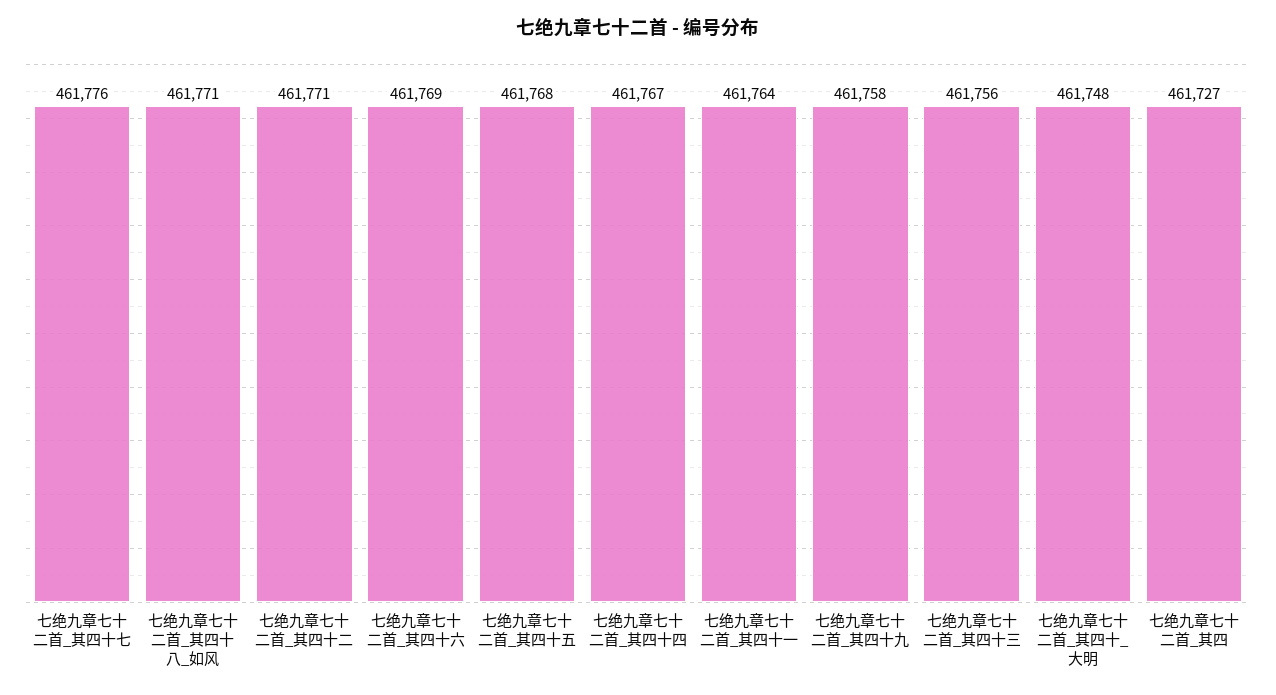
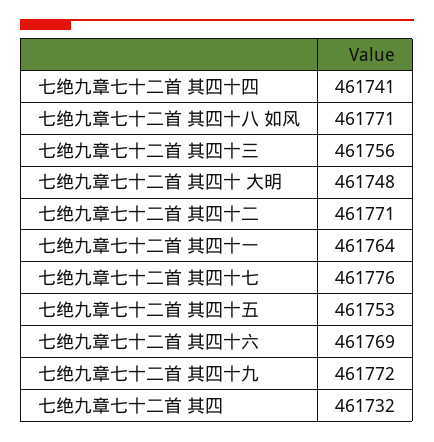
  {
    "七绝九章七十二首_其四十七": 461776,
    "七绝九章七十二首_其四十八_如风": 461771,
    "七绝九章七十二首_其四十二": 461771,
    "七绝九章七十二首_其四十六": 461769,
-   "七绝九章七十二首_其四十五": 461768,
+   "七绝九章七十二首_其四十五": 461753,
-   "七绝九章七十二首_其四十四": 461767,
+   "七绝九章七十二首_其四十四": 461741,
    "七绝九章七十二首_其四十一": 461764,
-   "七绝九章七十二首_其四十九": 461758,
+   "七绝九章七十二首_其四十九": 461772,
    "七绝九章七十二首_其四十三": 461756,
    "七绝九章七十二首_其四十_大明": 461748,
-   "七绝九章七十二首_其四": 461727
+   "七绝九章七十二首_其四": 461732
  }

